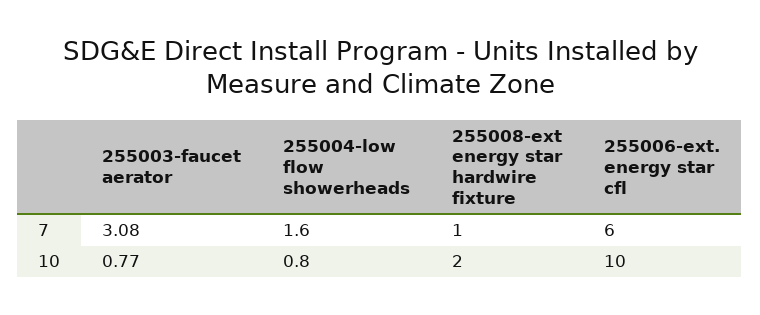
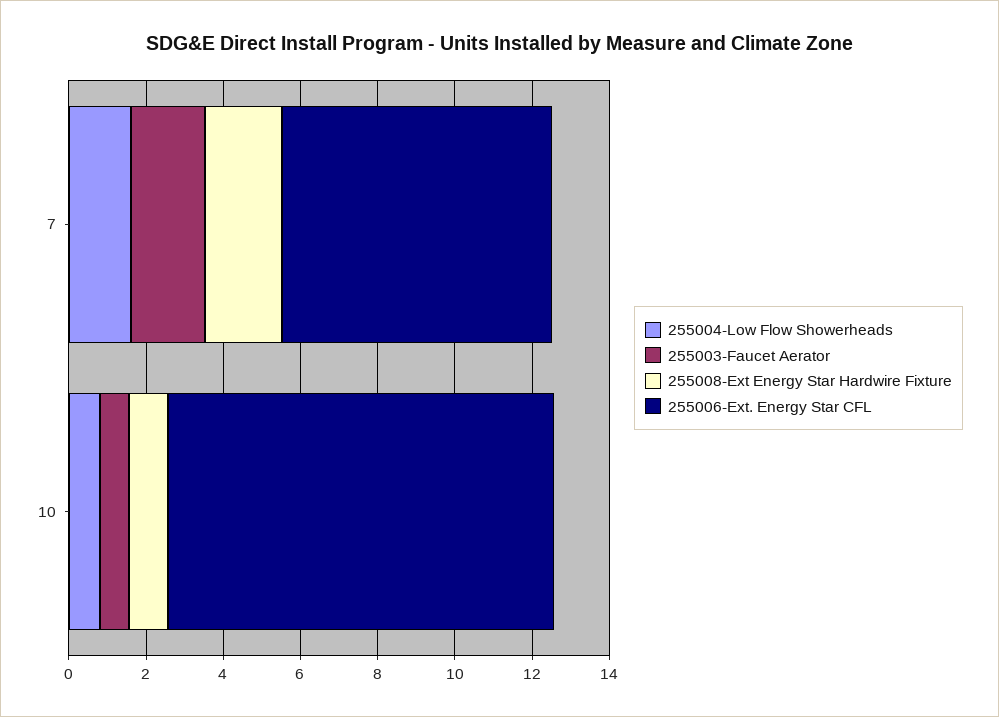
  {
    "255003-faucet aerator": {
-     "7": 3.08,
+     "7": 2,
      "10": 0.77
    },
    "255004-low flow showerheads": {
      "7": 1.6,
      "10": 0.8
    },
    "255008-ext energy star hardwire fixture": {
-     "7": 1,
+     "7": 2,
-     "10": 2
+     "10": 1
    },
    "255006-ext. energy star cfl": {
-     "7": 6,
+     "7": 7,
      "10": 10
    }
  }

